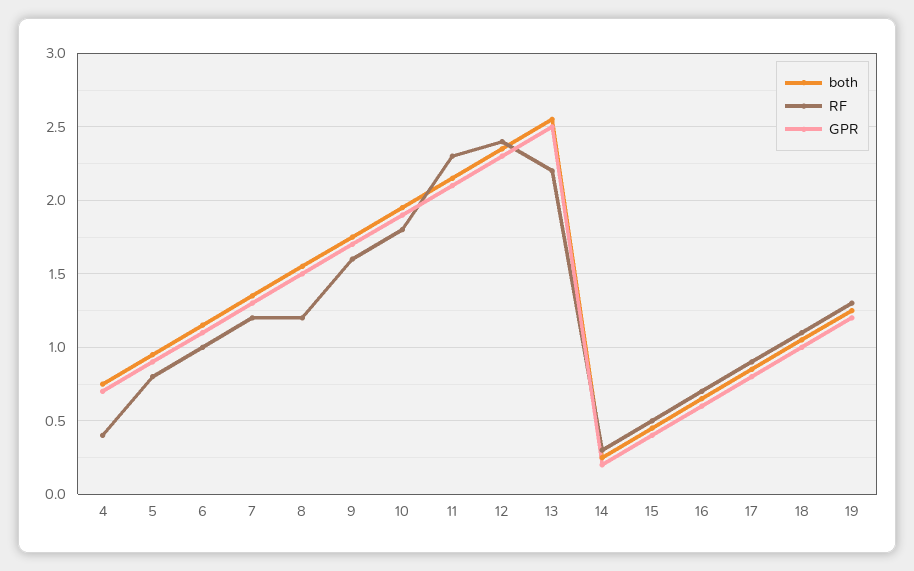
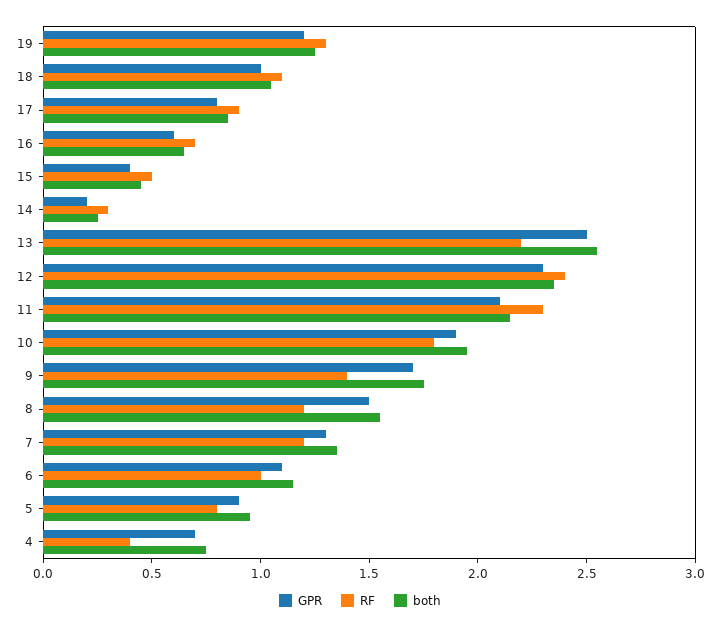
  {
    "both": {
      "4": 0.75,
      "5": 0.95,
      "6": 1.15,
      "7": 1.35,
      "8": 1.55,
      "9": 1.75,
      "10": 1.95,
      "11": 2.15,
      "12": 2.35,
      "13": 2.55,
      "14": 0.25,
      "15": 0.45,
      "16": 0.65,
      "17": 0.85,
      "18": 1.05,
      "19": 1.25
    },
    "RF": {
      "4": 0.4,
      "5": 0.8,
      "6": 1,
      "7": 1.2,
      "8": 1.2,
-     "9": 1.6,
+     "9": 1.4,
      "10": 1.8,
      "11": 2.3,
      "12": 2.4,
      "13": 2.2,
      "14": 0.3,
      "15": 0.5,
      "16": 0.7,
      "17": 0.9,
      "18": 1.1,
      "19": 1.3
    },
    "GPR": {
      "4": 0.7,
      "5": 0.9,
      "6": 1.1,
      "7": 1.3,
      "8": 1.5,
      "9": 1.7,
      "10": 1.9,
      "11": 2.1,
      "12": 2.3,
      "13": 2.5,
      "14": 0.2,
      "15": 0.4,
      "16": 0.6,
      "17": 0.8,
      "18": 1,
      "19": 1.2
    }
  }

